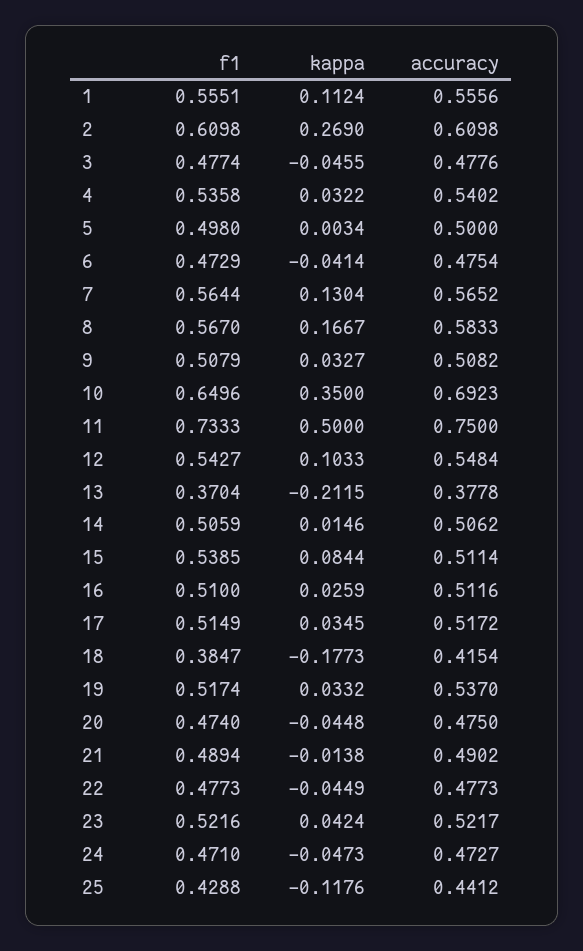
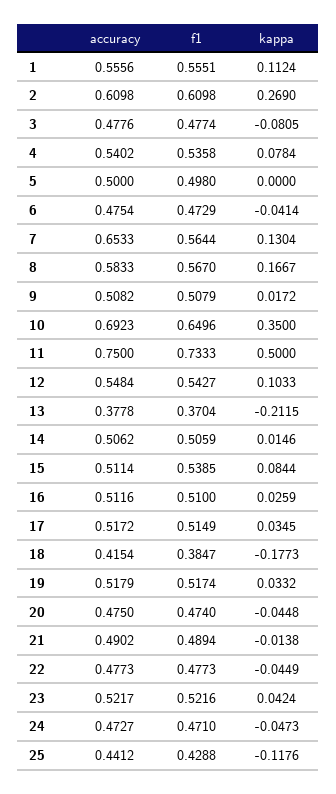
  {
    "f1": {
      "1": 0.5551,
      "2": 0.6098,
      "3": 0.4774,
      "4": 0.5358,
      "5": 0.498,
      "6": 0.4729,
      "7": 0.5644,
      "8": 0.567,
      "9": 0.5079,
      "10": 0.6496,
      "11": 0.7333,
      "12": 0.5427,
      "13": 0.3704,
      "14": 0.5059,
      "15": 0.5385,
      "16": 0.51,
      "17": 0.5149,
      "18": 0.3847,
      "19": 0.5174,
      "20": 0.474,
      "21": 0.4894,
      "22": 0.4773,
      "23": 0.5216,
      "24": 0.471,
      "25": 0.4288
    },
    "kappa": {
      "1": 0.1124,
      "2": 0.269,
-     "3": -0.0455,
+     "3": -0.0805,
-     "4": 0.0322,
+     "4": 0.0784,
-     "5": 0.0034,
+     "5": 0,
      "6": -0.0414,
      "7": 0.1304,
      "8": 0.1667,
-     "9": 0.0327,
+     "9": 0.0172,
      "10": 0.35,
      "11": 0.5,
      "12": 0.1033,
      "13": -0.2115,
      "14": 0.0146,
      "15": 0.0844,
      "16": 0.0259,
      "17": 0.0345,
      "18": -0.1773,
      "19": 0.0332,
      "20": -0.0448,
      "21": -0.0138,
      "22": -0.0449,
      "23": 0.0424,
      "24": -0.0473,
      "25": -0.1176
    },
    "accuracy": {
      "1": 0.5556,
      "2": 0.6098,
      "3": 0.4776,
      "4": 0.5402,
      "5": 0.5,
      "6": 0.4754,
-     "7": 0.5652,
+     "7": 0.6533,
      "8": 0.5833,
      "9": 0.5082,
      "10": 0.6923,
      "11": 0.75,
      "12": 0.5484,
      "13": 0.3778,
      "14": 0.5062,
      "15": 0.5114,
      "16": 0.5116,
      "17": 0.5172,
      "18": 0.4154,
-     "19": 0.537,
+     "19": 0.5179,
      "20": 0.475,
      "21": 0.4902,
      "22": 0.4773,
      "23": 0.5217,
      "24": 0.4727,
      "25": 0.4412
    }
  }

